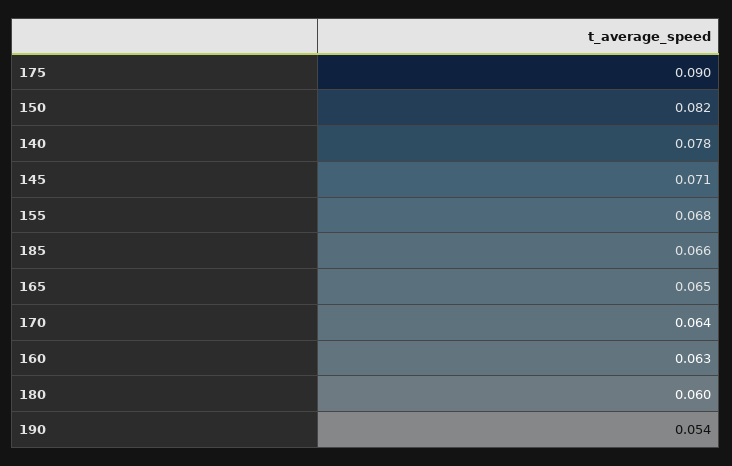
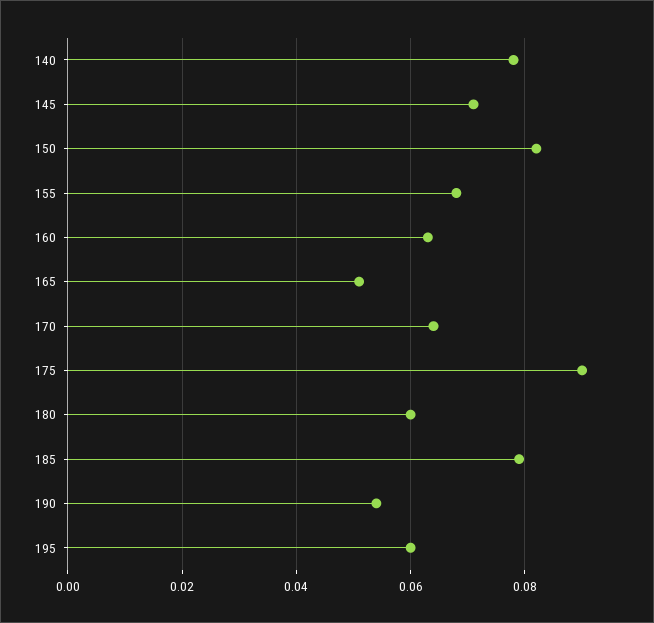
  {
    "175": 0.09,
    "150": 0.082,
    "140": 0.078,
    "145": 0.071,
    "155": 0.068,
-   "185": 0.066,
+   "185": 0.08,
-   "165": 0.065,
+   "165": 0.05,
    "170": 0.064,
    "160": 0.063,
    "180": 0.06,
-   "190": 0.054
+   "190": 0.054,
+   "195": 0.06
  }

